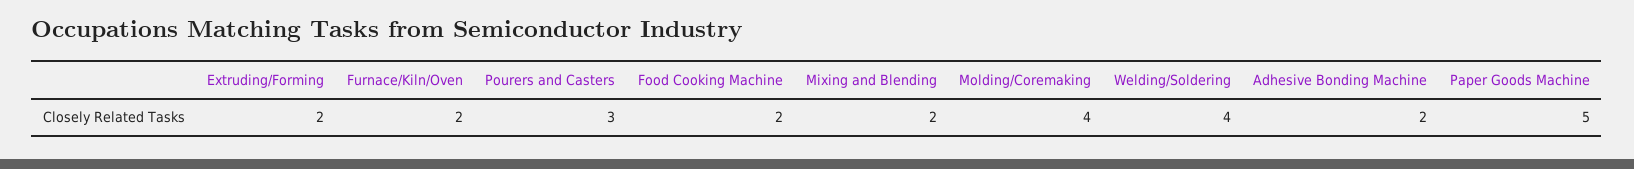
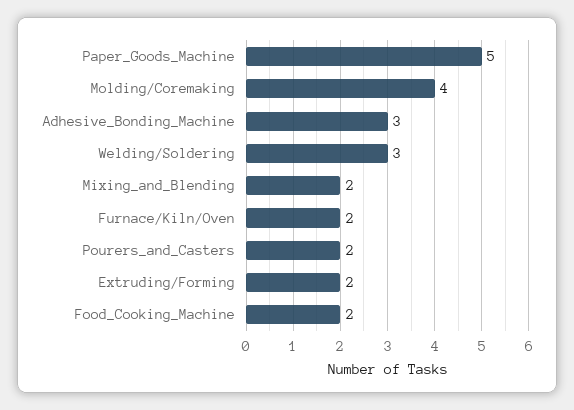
  {
    "Extruding/Forming": 2,
    "Furnace/Kiln/Oven": 2,
-   "Pourers and Casters": 3,
+   "Pourers and Casters": 2,
    "Food Cooking Machine": 2,
    "Mixing and Blending": 2,
    "Molding/Coremaking": 4,
-   "Welding/Soldering": 4,
+   "Welding/Soldering": 3,
-   "Adhesive Bonding Machine": 2,
+   "Adhesive Bonding Machine": 3,
    "Paper Goods Machine": 5
  }

